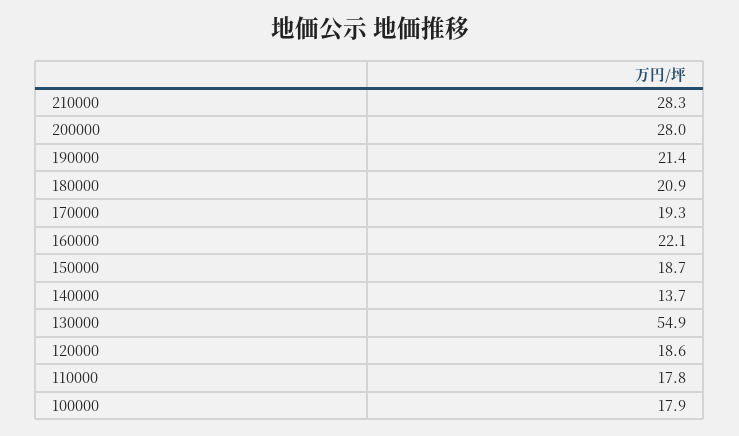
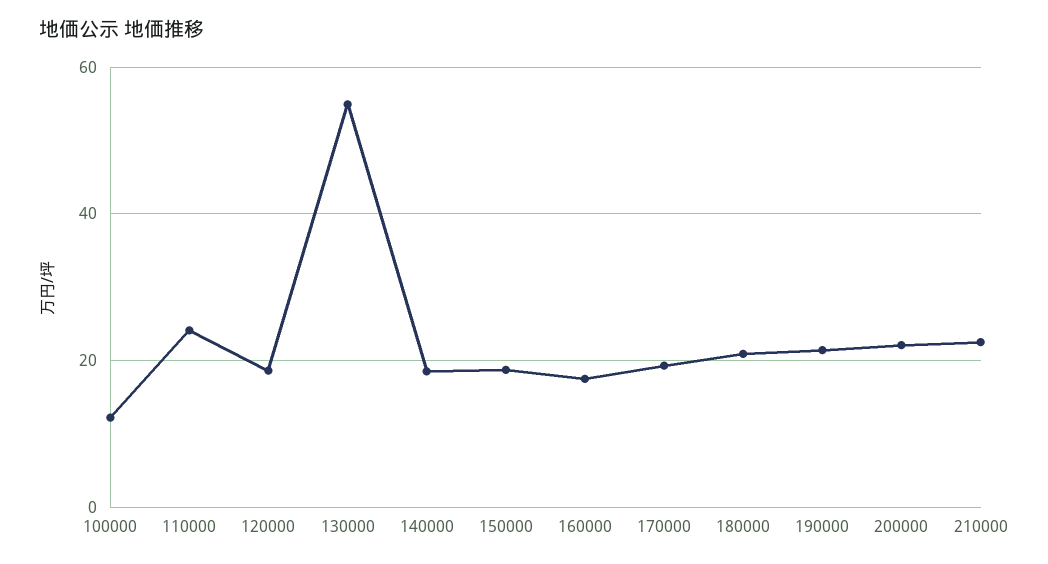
  {
-   "210000": 28.3,
+   "210000": 22,
-   "200000": 28,
+   "200000": 22,
    "190000": 21.4,
    "180000": 20.9,
    "170000": 19.3,
-   "160000": 22.1,
+   "160000": 18,
    "150000": 18.7,
-   "140000": 13.7,
+   "140000": 18,
    "130000": 54.9,
    "120000": 18.6,
-   "110000": 17.8,
+   "110000": 24,
-   "100000": 17.9
+   "100000": 12
  }

